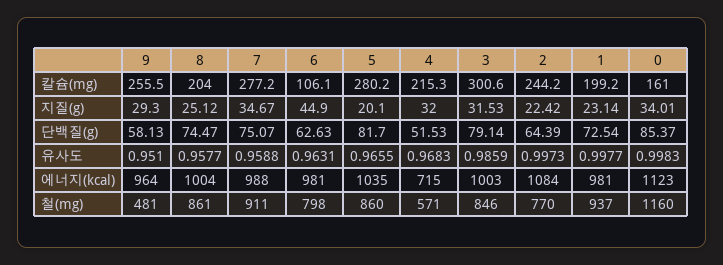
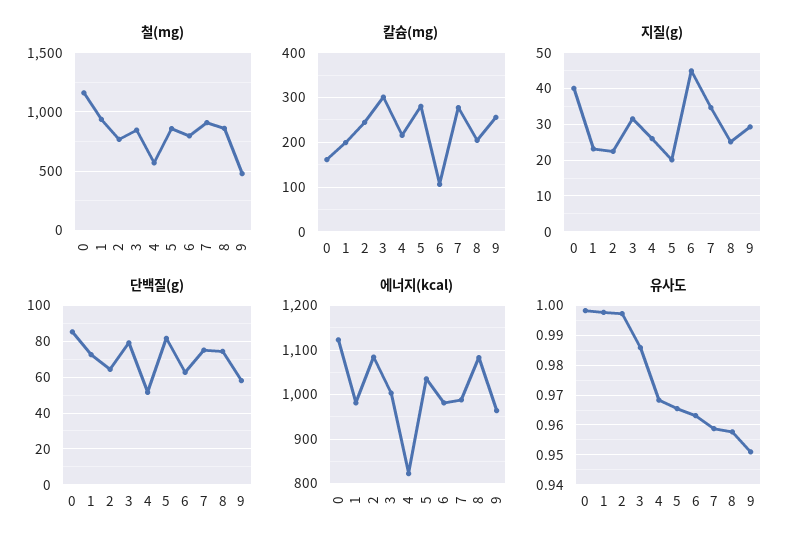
  {
    "칼슘(mg)": {
      "9": 255.5,
      "8": 204,
      "7": 277.2,
      "6": 106.1,
      "5": 280.2,
      "4": 215.3,
      "3": 300.6,
      "2": 244.2,
      "1": 199.2,
      "0": 161
    },
    "지질(g)": {
      "9": 29.3,
      "8": 25.12,
      "7": 34.67,
      "6": 44.9,
      "5": 20.1,
-     "4": 32,
+     "4": 26,
      "3": 31.53,
      "2": 22.42,
      "1": 23.14,
-     "0": 34.01
+     "0": 40
    },
    "단백질(g)": {
      "9": 58.13,
      "8": 74.47,
      "7": 75.07,
      "6": 62.63,
      "5": 81.7,
      "4": 51.53,
      "3": 79.14,
      "2": 64.39,
      "1": 72.54,
      "0": 85.37
    },
    "유사도": {
      "9": 0.951,
      "8": 0.9577,
      "7": 0.9588,
      "6": 0.9631,
      "5": 0.9655,
      "4": 0.9683,
      "3": 0.9859,
      "2": 0.9973,
      "1": 0.9977,
      "0": 0.9983
    },
    "에너지(kcal)": {
      "9": 964,
-     "8": 1004,
+     "8": 1080,
      "7": 988,
      "6": 981,
      "5": 1035,
-     "4": 715,
+     "4": 820,
      "3": 1003,
      "2": 1084,
      "1": 981,
      "0": 1123
    },
    "철(mg)": {
      "9": 481,
      "8": 861,
      "7": 911,
      "6": 798,
      "5": 860,
      "4": 571,
      "3": 846,
      "2": 770,
      "1": 937,
      "0": 1160
    }
  }

